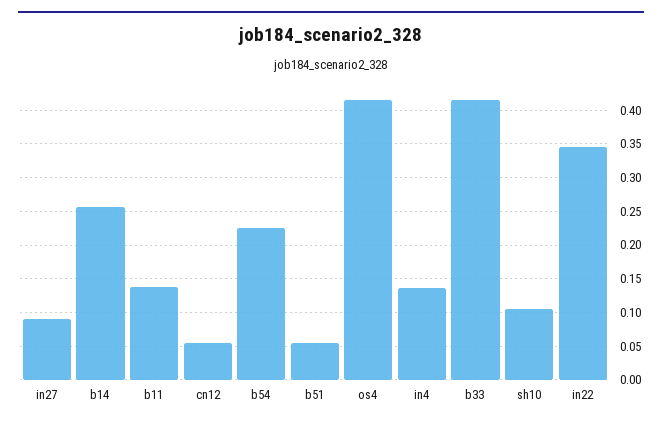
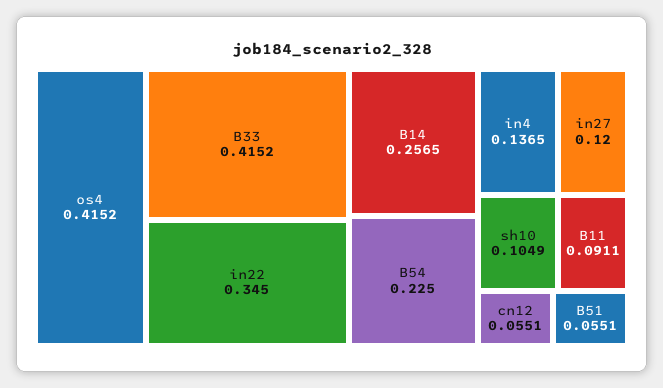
  {
-   "in27": 0.09,
+   "in27": 0.12,
    "b14": 0.2565,
-   "b11": 0.14,
+   "b11": 0.0911,
    "cn12": 0.0551,
    "b54": 0.225,
    "b51": 0.0551,
    "os4": 0.4152,
    "in4": 0.1365,
    "b33": 0.4152,
    "sh10": 0.1049,
    "in22": 0.345
  }

